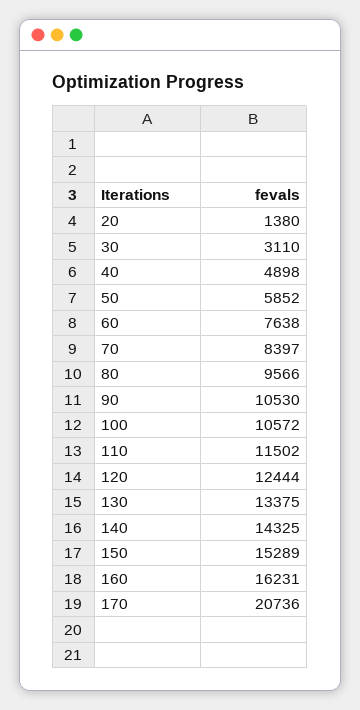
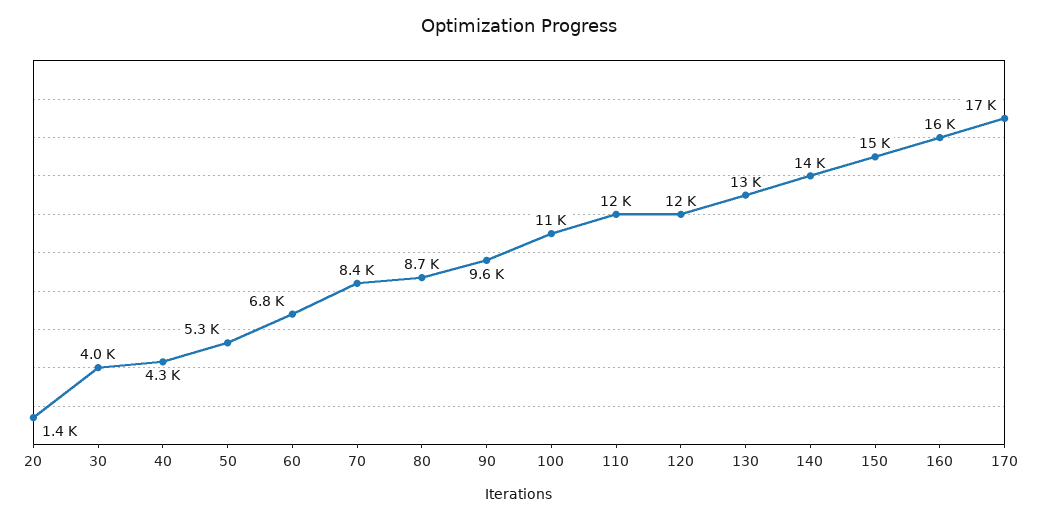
  {
    "20": 1380,
-   "30": 3110,
+   "30": 4000,
-   "40": 4898,
+   "40": 4300,
-   "50": 5852,
+   "50": 5300,
-   "60": 7638,
+   "60": 6800,
    "70": 8397,
-   "80": 9566,
+   "80": 8700,
-   "90": 10530,
+   "90": 9600,
    "100": 10572,
    "110": 11502,
    "120": 12444,
    "130": 13375,
    "140": 14325,
    "150": 15289,
    "160": 16231,
-   "170": 20736
+   "170": 17000
  }

